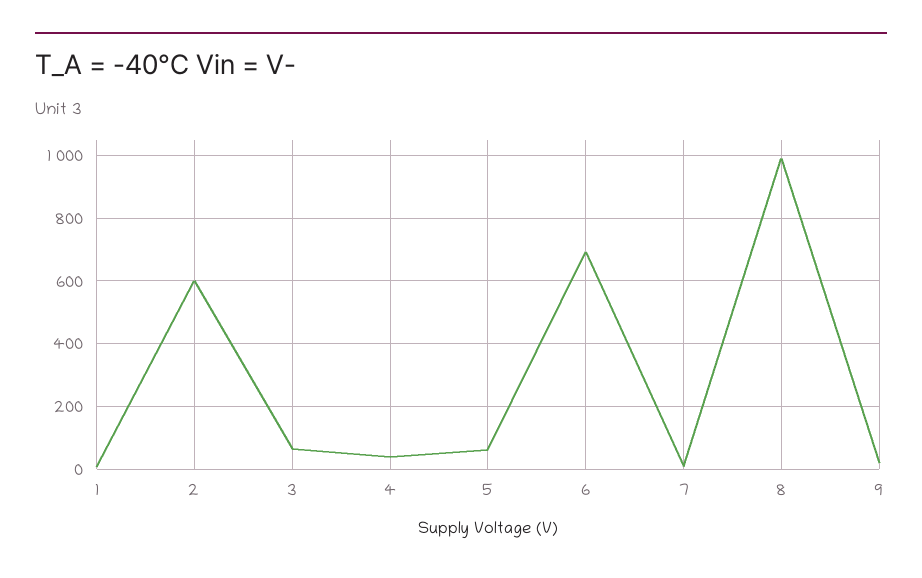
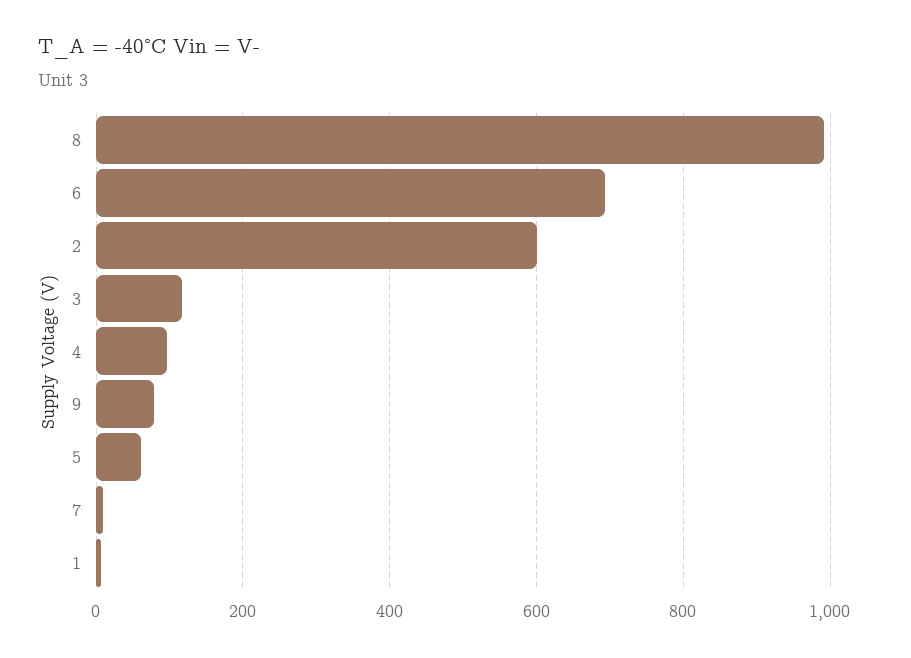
  {
    "1": 0,
    "2": 600,
-   "3": 60,
+   "3": 120,
-   "4": 40,
+   "4": 100,
    "5": 60,
    "6": 700,
    "7": 0,
    "8": 1000,
-   "9": 20
+   "9": 80
  }

